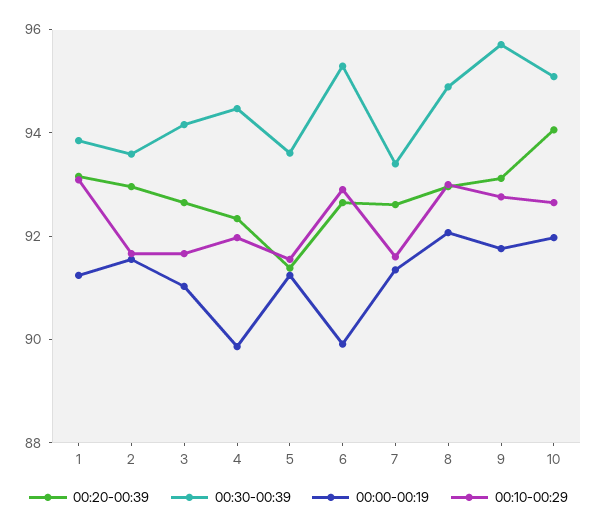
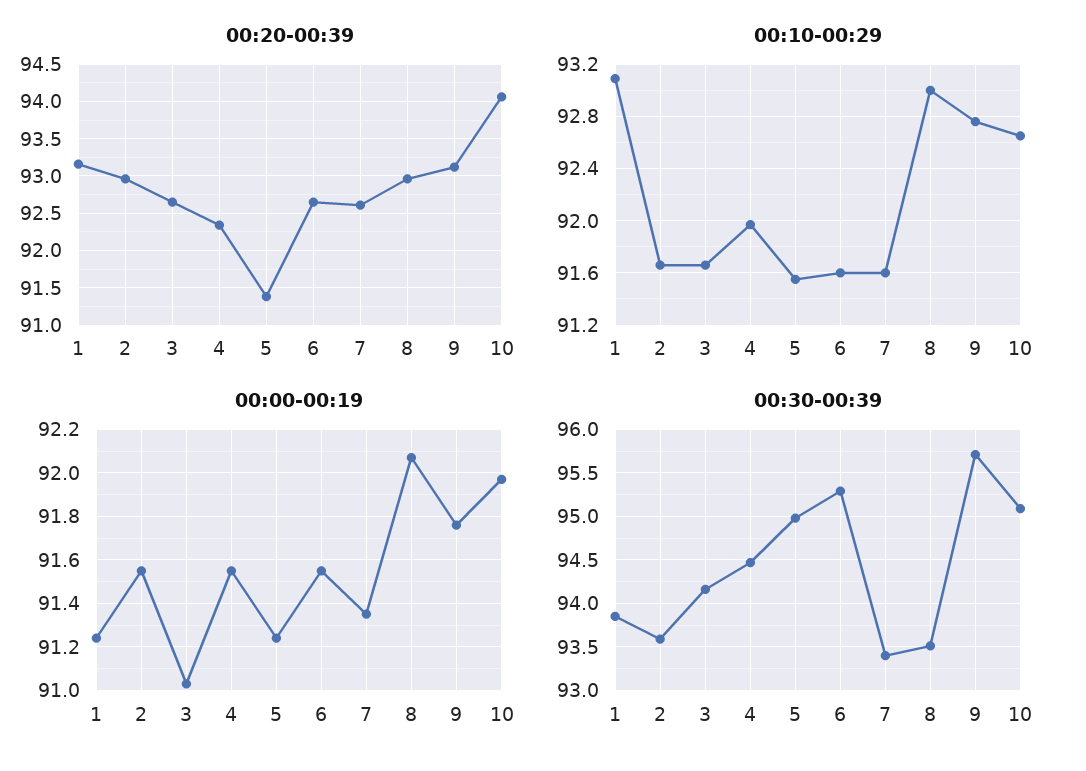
  {
    "00:20-00:39": {
      "1": 93.2,
      "2": 93,
      "3": 92.7,
      "4": 92.3,
      "5": 91.4,
      "6": 92.7,
      "7": 92.6,
      "8": 93,
      "9": 93.1,
      "10": 94.1
    },
    "00:30-00:39": {
      "1": 93.9,
      "2": 93.6,
      "3": 94.2,
      "4": 94.5,
-     "5": 93.5,
+     "5": 95,
      "6": 95.3,
      "7": 93.4,
-     "8": 95,
+     "8": 93.5,
      "9": 95.7,
      "10": 95.1
    },
    "00:00-00:19": {
      "1": 91.25,
      "2": 91.55,
      "3": 91.05,
-     "4": 90,
+     "4": 91.55,
      "5": 91.25,
-     "6": 90,
+     "6": 91.55,
      "7": 91.35,
      "8": 92.05,
      "9": 91.75,
      "10": 91.95
    },
    "00:10-00:29": {
      "1": 93.1,
      "2": 91.65,
      "3": 91.65,
      "4": 91.95,
      "5": 91.55,
-     "6": 93,
+     "6": 91.6,
      "7": 91.6,
      "8": 93,
      "9": 92.75,
      "10": 92.65
    }
  }

